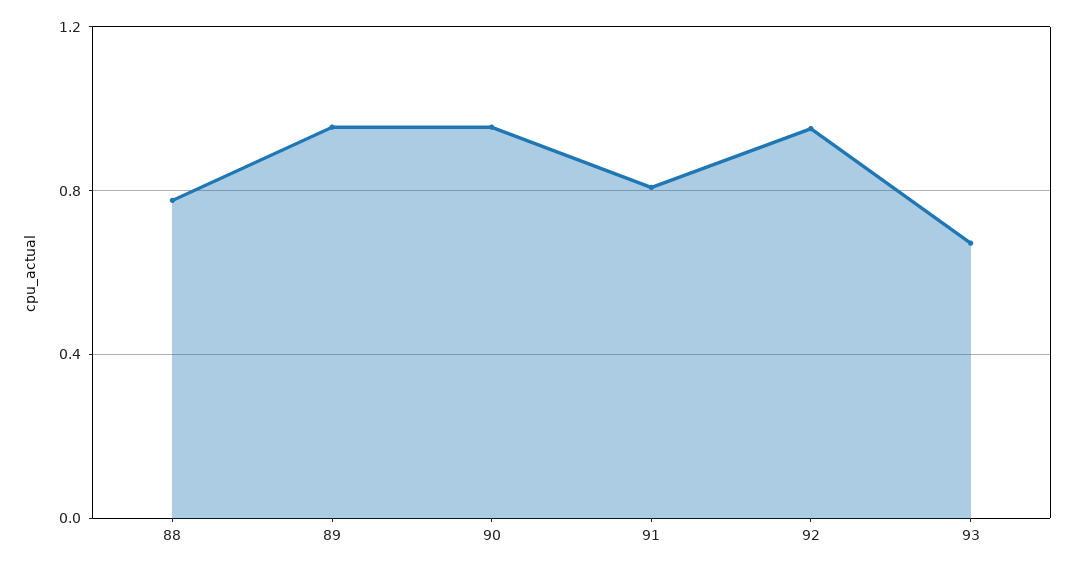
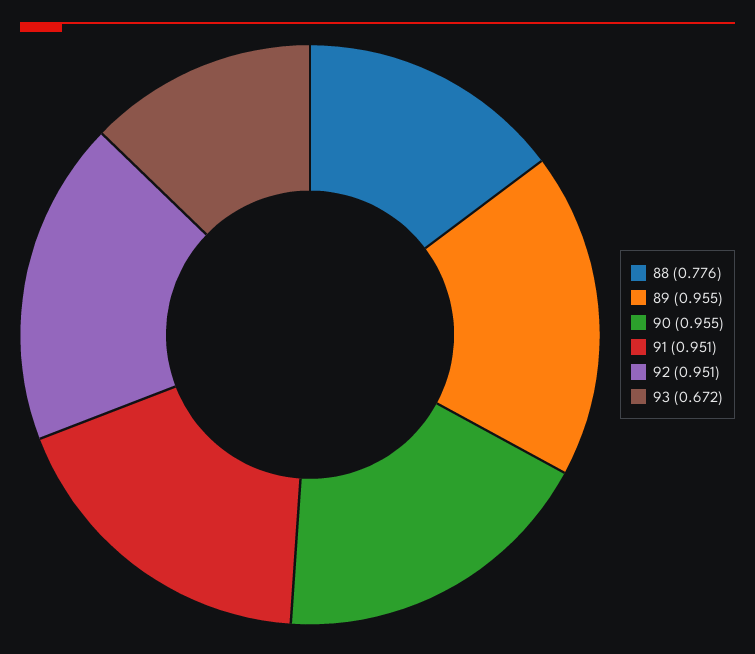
  {
    "88": 0.776,
    "89": 0.955,
    "90": 0.955,
-   "91": 0.8,
+   "91": 0.951,
    "92": 0.951,
    "93": 0.672
  }

